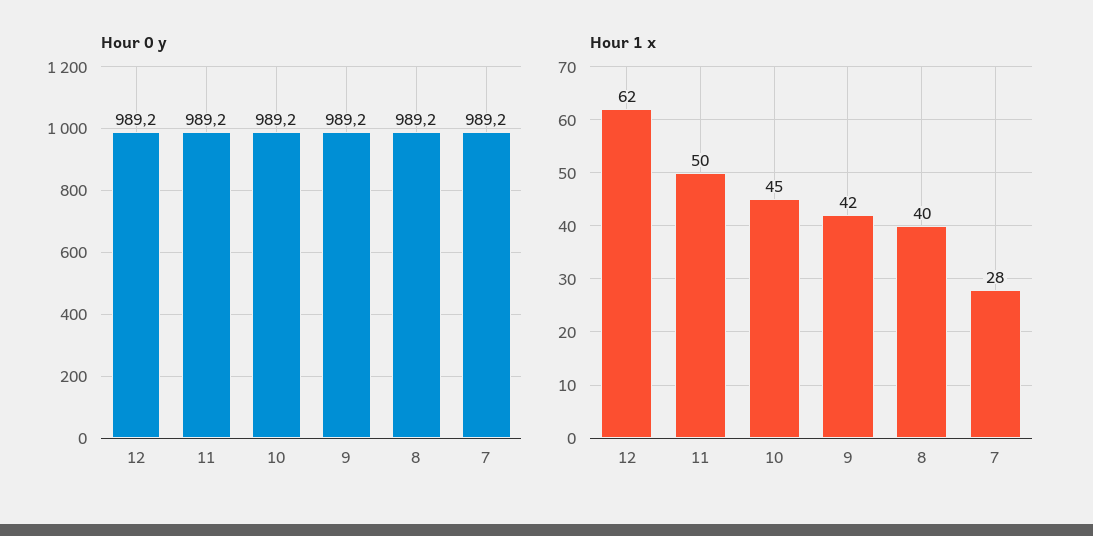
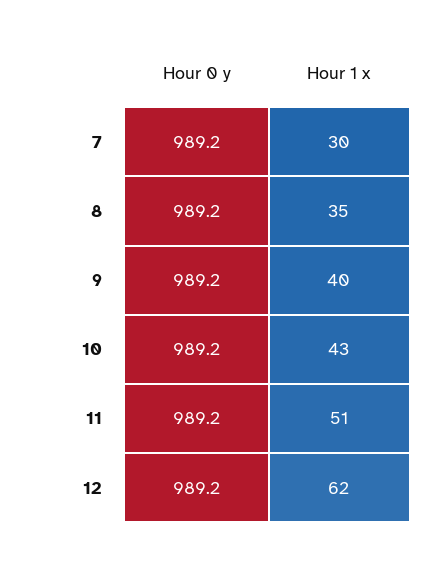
  {
    "Hour 0 y": {
      "12": 989.2,
      "11": 989.2,
      "10": 989.2,
      "9": 989.2,
      "8": 989.2,
      "7": 989.2
    },
    "Hour 1 x": {
      "12": 62,
-     "11": 50,
+     "11": 51,
-     "10": 45,
+     "10": 43,
-     "9": 42,
+     "9": 40,
-     "8": 40,
+     "8": 35,
-     "7": 28
+     "7": 30
    }
  }

